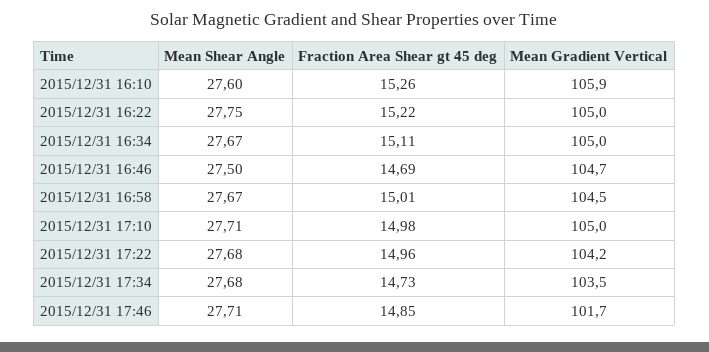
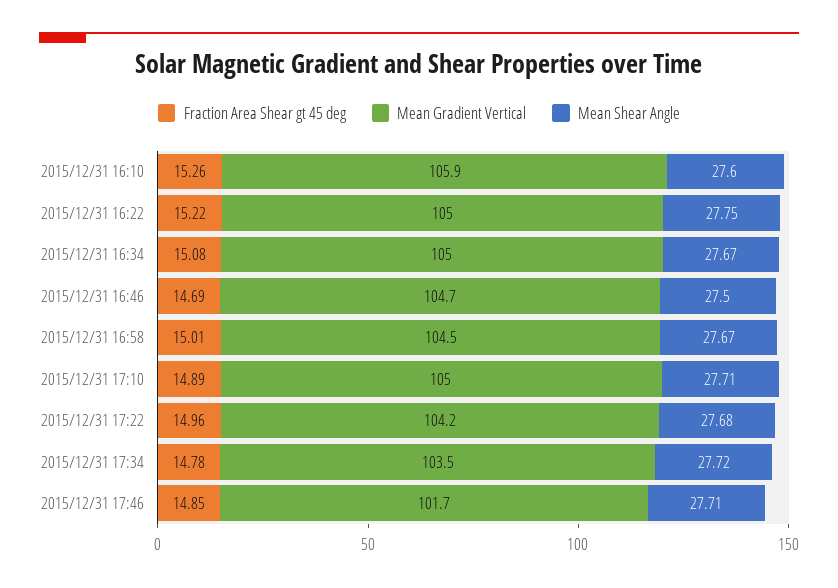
  {
    "Mean Shear Angle": {
      "2015/12/31 16:10": 27.6,
      "2015/12/31 16:22": 27.75,
      "2015/12/31 16:34": 27.67,
      "2015/12/31 16:46": 27.5,
      "2015/12/31 16:58": 27.67,
      "2015/12/31 17:10": 27.71,
      "2015/12/31 17:22": 27.68,
-     "2015/12/31 17:34": 27.68,
+     "2015/12/31 17:34": 27.72,
      "2015/12/31 17:46": 27.71
    },
    "Fraction Area Shear gt 45 deg": {
      "2015/12/31 16:10": 15.26,
      "2015/12/31 16:22": 15.22,
-     "2015/12/31 16:34": 15.11,
+     "2015/12/31 16:34": 15.08,
      "2015/12/31 16:46": 14.69,
      "2015/12/31 16:58": 15.01,
-     "2015/12/31 17:10": 14.98,
+     "2015/12/31 17:10": 14.89,
      "2015/12/31 17:22": 14.96,
-     "2015/12/31 17:34": 14.73,
+     "2015/12/31 17:34": 14.78,
      "2015/12/31 17:46": 14.85
    },
    "Mean Gradient Vertical": {
      "2015/12/31 16:10": 105.9,
      "2015/12/31 16:22": 105,
      "2015/12/31 16:34": 105,
      "2015/12/31 16:46": 104.7,
      "2015/12/31 16:58": 104.5,
      "2015/12/31 17:10": 105,
      "2015/12/31 17:22": 104.2,
      "2015/12/31 17:34": 103.5,
      "2015/12/31 17:46": 101.7
    }
  }

